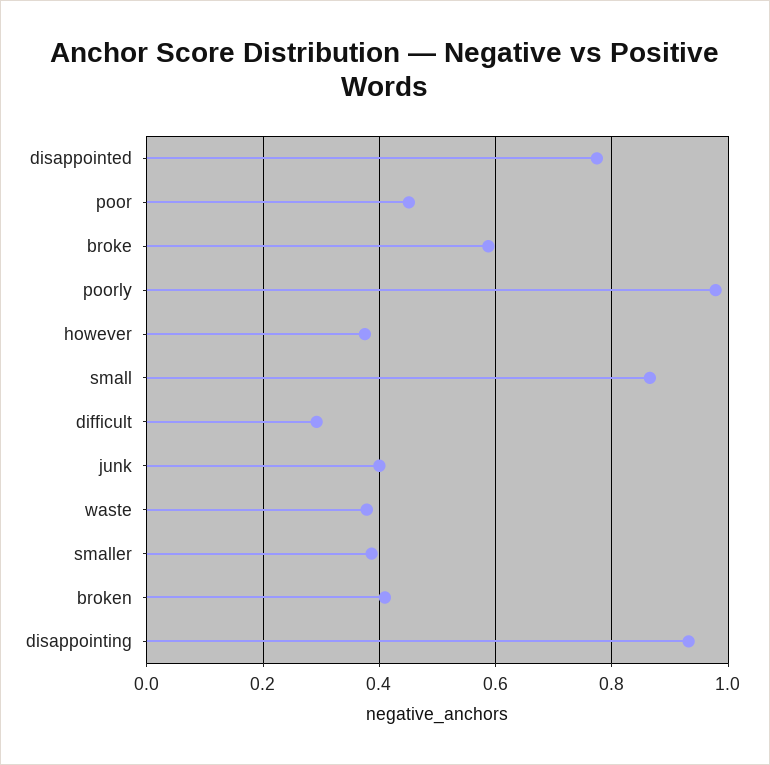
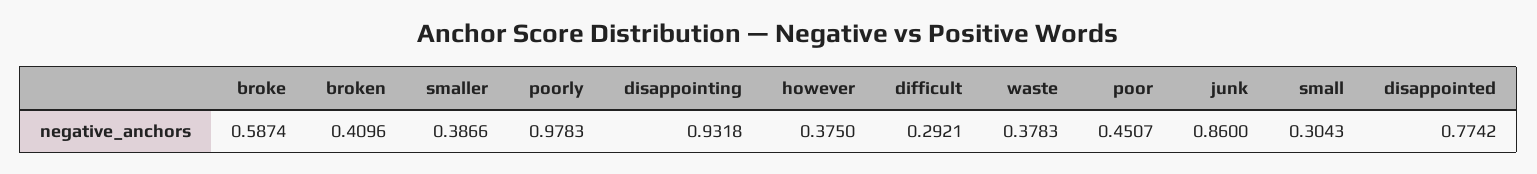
  {
    "disappointed": 0.7742,
    "poor": 0.4507,
    "broke": 0.5874,
    "poorly": 0.9783,
    "however": 0.375,
-   "small": 0.86,
+   "small": 0.3043,
    "difficult": 0.2921,
-   "junk": 0.4,
+   "junk": 0.86,
    "waste": 0.3783,
    "smaller": 0.3866,
    "broken": 0.4096,
    "disappointing": 0.9318
  }

